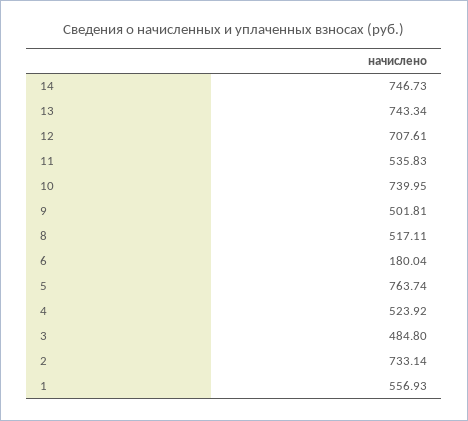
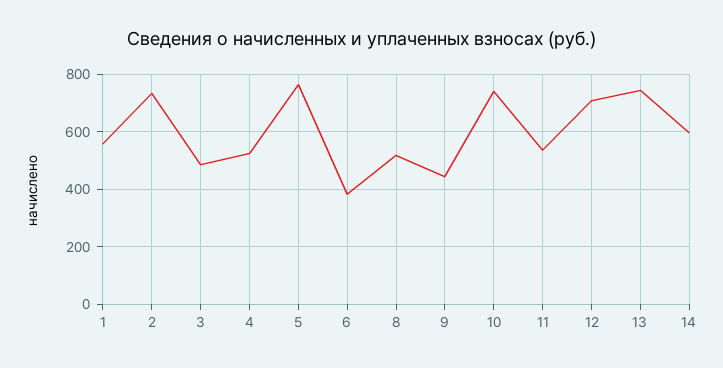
  {
-   "14": 746.73,
+   "14": 600,
    "13": 743.34,
    "12": 707.61,
    "11": 535.83,
    "10": 739.95,
-   "9": 501.81,
+   "9": 450,
    "8": 517.11,
-   "6": 180.04,
+   "6": 375,
    "5": 763.74,
    "4": 523.92,
    "3": 484.8,
    "2": 733.14,
    "1": 556.93
  }

